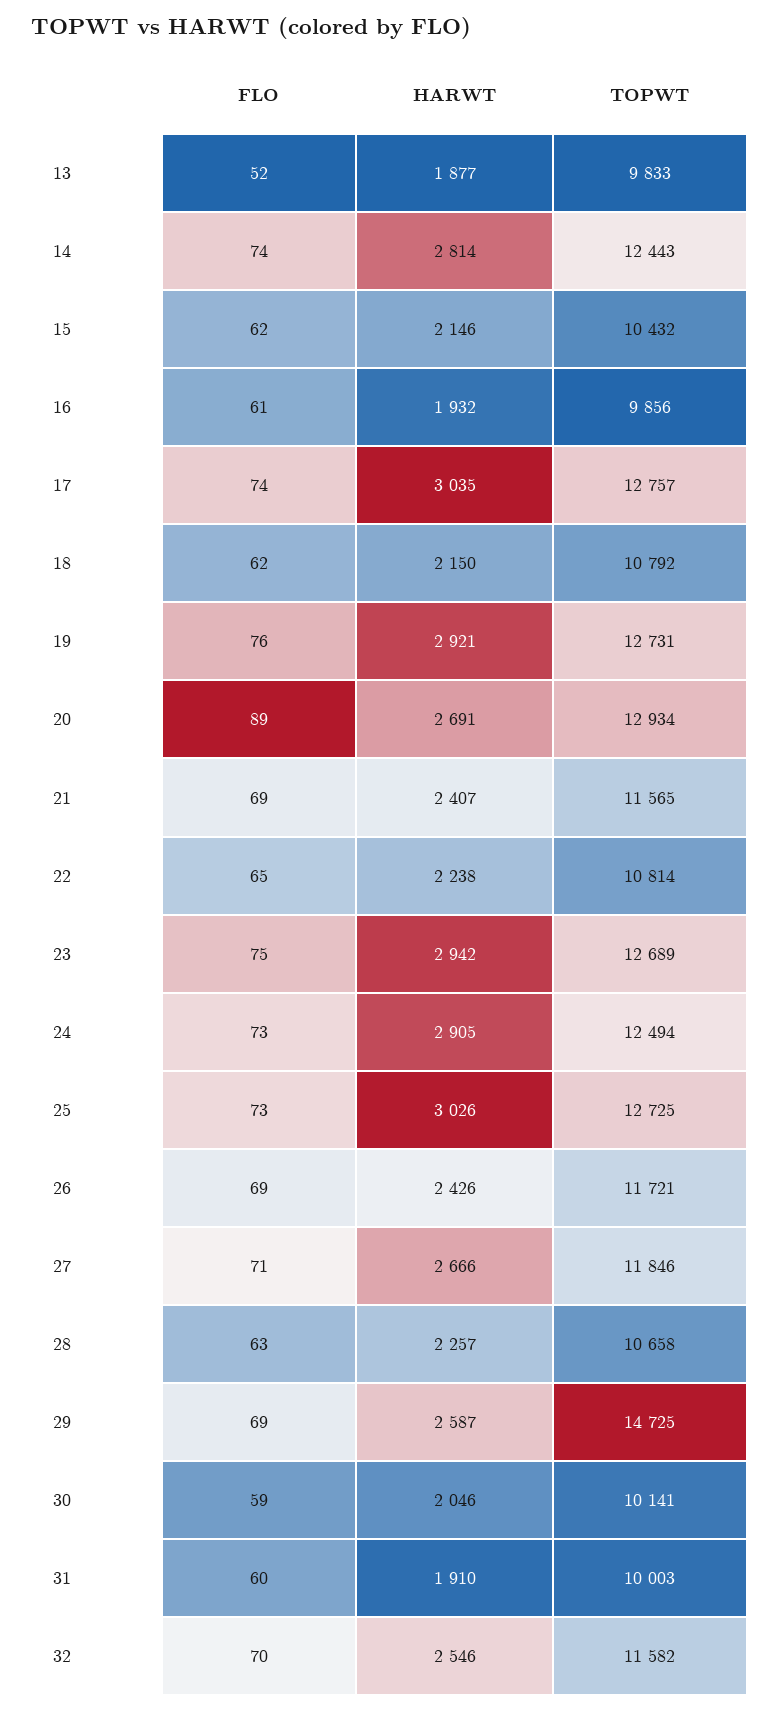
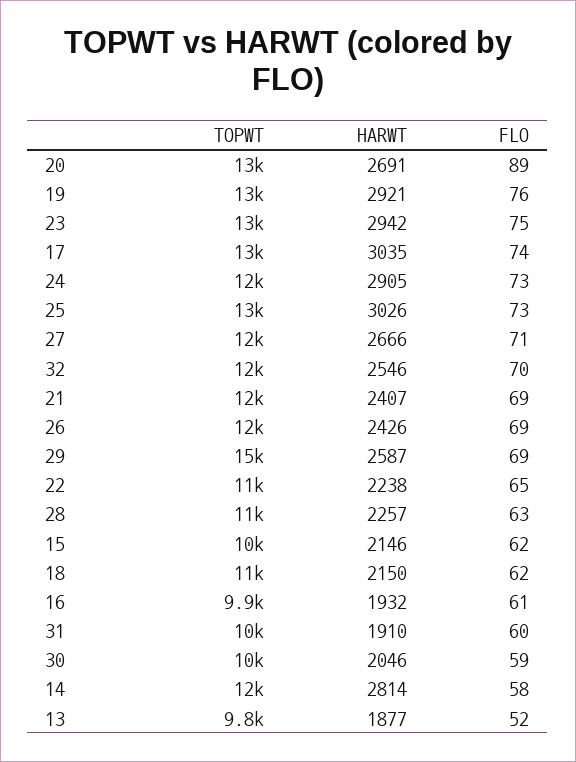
  {
    "FLO": {
      "13": 52,
-     "14": 74,
+     "14": 58,
      "15": 62,
      "16": 61,
      "17": 74,
      "18": 62,
      "19": 76,
      "20": 89,
      "21": 69,
      "22": 65,
      "23": 75,
      "24": 73,
      "25": 73,
      "26": 69,
      "27": 71,
      "28": 63,
      "29": 69,
      "30": 59,
      "31": 60,
      "32": 70
    },
    "HARWT": {
      "13": 1877,
      "14": 2814,
      "15": 2146,
      "16": 1932,
      "17": 3035,
      "18": 2150,
      "19": 2921,
      "20": 2691,
      "21": 2407,
      "22": 2238,
      "23": 2942,
      "24": 2905,
      "25": 3026,
      "26": 2426,
      "27": 2666,
      "28": 2257,
      "29": 2587,
      "30": 2046,
      "31": 1910,
      "32": 2546
    },
    "TOPWT": {
      "13": 9833,
      "14": 12443,
      "15": 10432,
      "16": 9856,
      "17": 12757,
      "18": 10792,
      "19": 12731,
      "20": 12934,
      "21": 11565,
      "22": 10814,
      "23": 12689,
      "24": 12494,
      "25": 12725,
      "26": 11721,
      "27": 11846,
      "28": 10658,
      "29": 14725,
      "30": 10141,
      "31": 10003,
      "32": 11582
    }
  }

